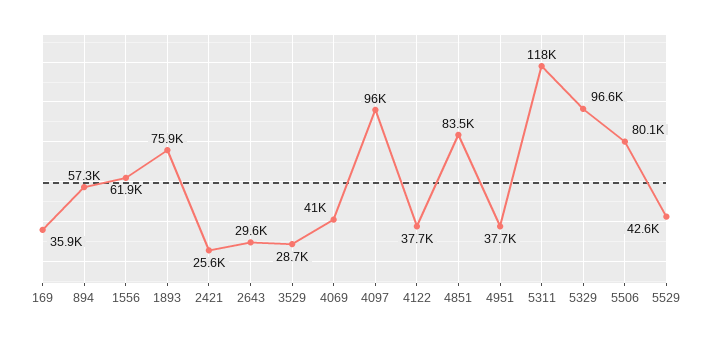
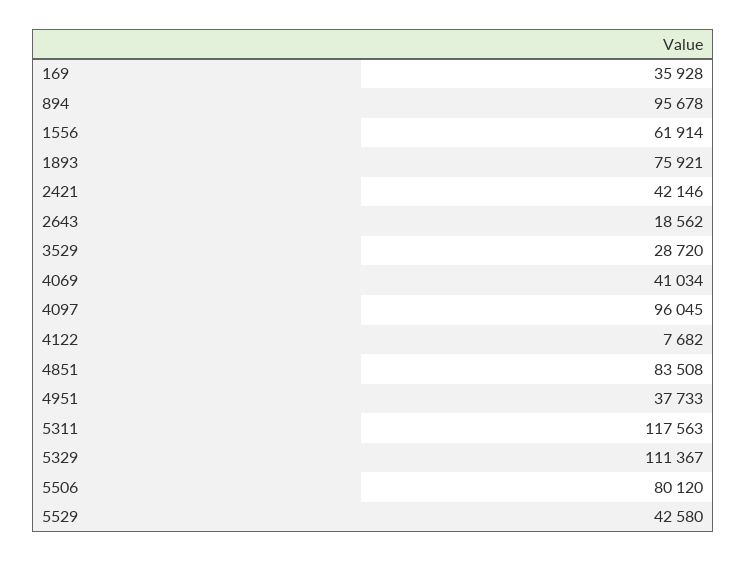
  {
    "169": 35928,
-   "894": 57300,
+   "894": 95678,
    "1556": 61914,
    "1893": 75921,
-   "2421": 25600,
+   "2421": 42146,
-   "2643": 29600,
+   "2643": 18562,
    "3529": 28720,
    "4069": 41034,
    "4097": 96045,
-   "4122": 37700,
+   "4122": 7682,
    "4851": 83508,
    "4951": 37733,
    "5311": 117563,
-   "5329": 96600,
+   "5329": 111367,
    "5506": 80120,
    "5529": 42580
  }

